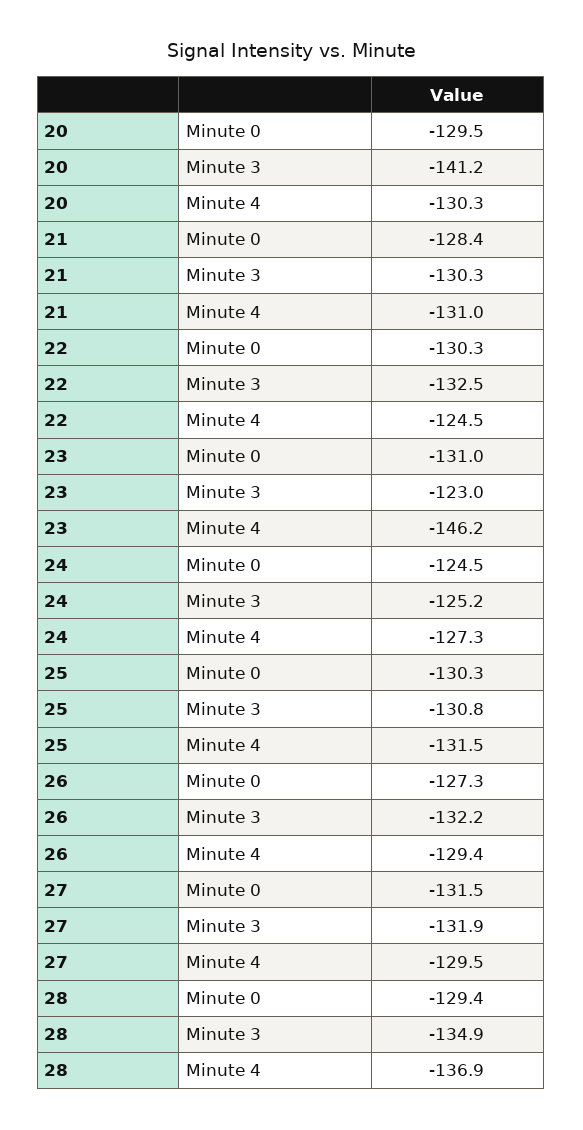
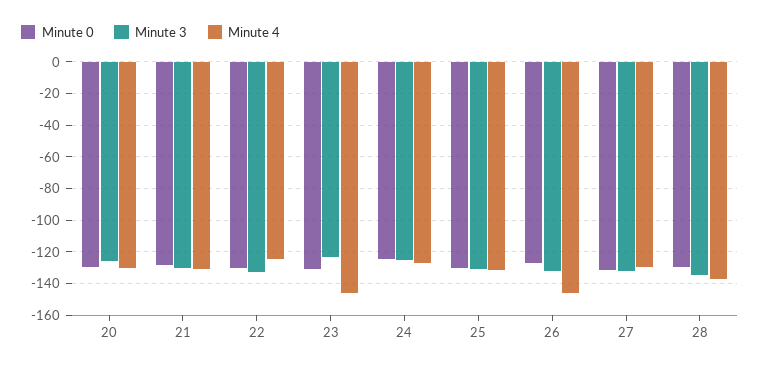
  {
    "Minute 0": {
      "20": -129.5,
      "21": -128.4,
      "22": -130.3,
      "23": -131,
      "24": -124.5,
      "25": -130.3,
      "26": -127.3,
      "27": -131.5,
      "28": -129.4
    },
    "Minute 3": {
-     "20": -141.2,
+     "20": -125,
      "21": -130.3,
      "22": -132.5,
      "23": -123,
      "24": -125.2,
      "25": -130.8,
      "26": -132.2,
      "27": -131.9,
      "28": -134.9
    },
    "Minute 4": {
      "20": -130.3,
      "21": -131,
      "22": -124.5,
      "23": -146.2,
      "24": -127.3,
      "25": -131.5,
-     "26": -129.4,
+     "26": -145,
      "27": -129.5,
      "28": -136.9
    }
  }

